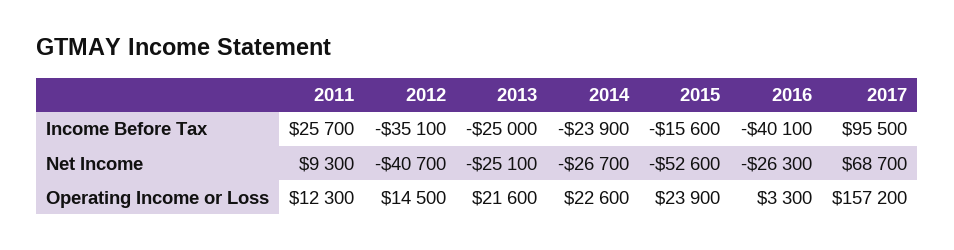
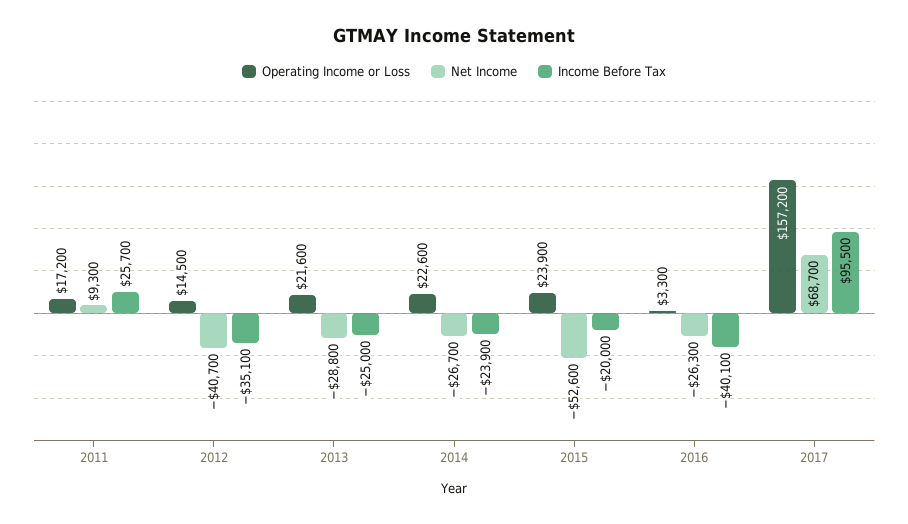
  {
    "Income Before Tax": {
      "2011": 25700,
      "2012": -35100,
      "2013": -25000,
      "2014": -23900,
-     "2015": -15600,
+     "2015": -20000,
      "2016": -40100,
      "2017": 95500
    },
    "Net Income": {
      "2011": 9300,
      "2012": -40700,
-     "2013": -25100,
+     "2013": -28800,
      "2014": -26700,
      "2015": -52600,
      "2016": -26300,
      "2017": 68700
    },
    "Operating Income or Loss": {
-     "2011": 12300,
+     "2011": 17200,
      "2012": 14500,
      "2013": 21600,
      "2014": 22600,
      "2015": 23900,
      "2016": 3300,
      "2017": 157200
    }
  }

